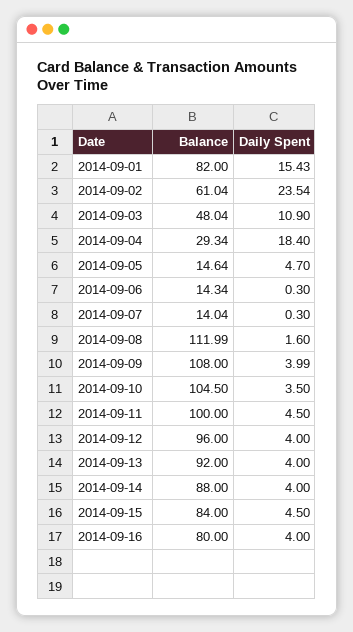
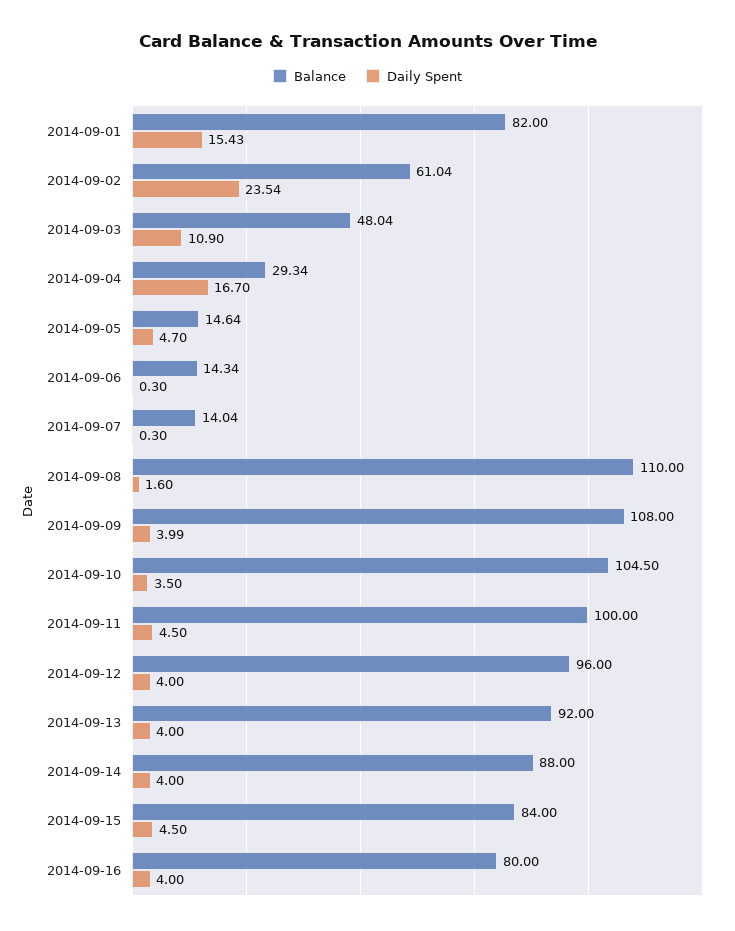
  {
    "Balance": {
      "2014-09-01": 82,
      "2014-09-02": 61.04,
      "2014-09-03": 48.04,
      "2014-09-04": 29.34,
      "2014-09-05": 14.64,
      "2014-09-06": 14.34,
      "2014-09-07": 14.04,
-     "2014-09-08": 111.99,
+     "2014-09-08": 110,
      "2014-09-09": 108,
      "2014-09-10": 104.5,
      "2014-09-11": 100,
      "2014-09-12": 96,
      "2014-09-13": 92,
      "2014-09-14": 88,
      "2014-09-15": 84,
      "2014-09-16": 80
    },
    "Daily Spent": {
      "2014-09-01": 15.43,
      "2014-09-02": 23.54,
      "2014-09-03": 10.9,
-     "2014-09-04": 18.4,
+     "2014-09-04": 16.7,
      "2014-09-05": 4.7,
      "2014-09-06": 0.3,
      "2014-09-07": 0.3,
      "2014-09-08": 1.6,
      "2014-09-09": 3.99,
      "2014-09-10": 3.5,
      "2014-09-11": 4.5,
      "2014-09-12": 4,
      "2014-09-13": 4,
      "2014-09-14": 4,
      "2014-09-15": 4.5,
      "2014-09-16": 4
    }
  }

